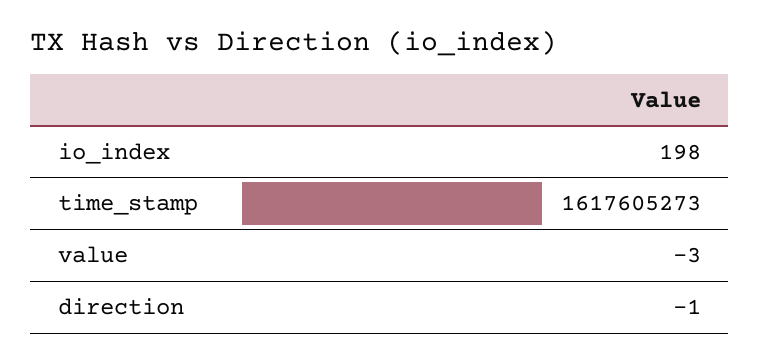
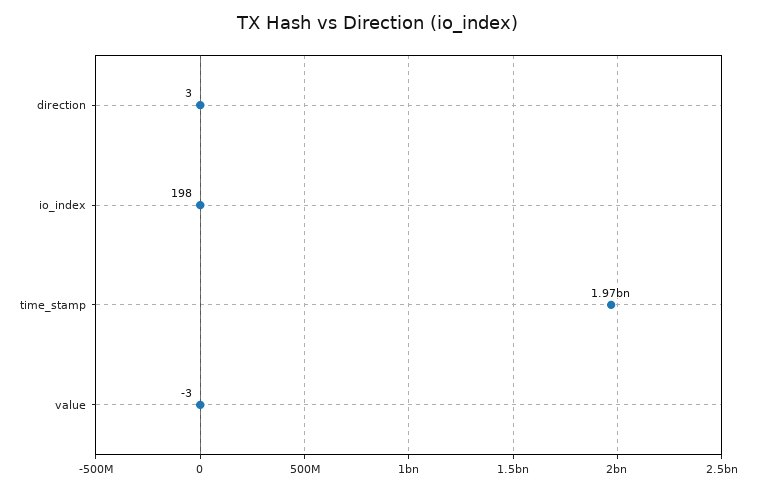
  {
    "io_index": 198,
-   "time_stamp": 1617605273,
+   "time_stamp": 1970000000,
    "value": -3,
-   "direction": -1
+   "direction": 3
  }

